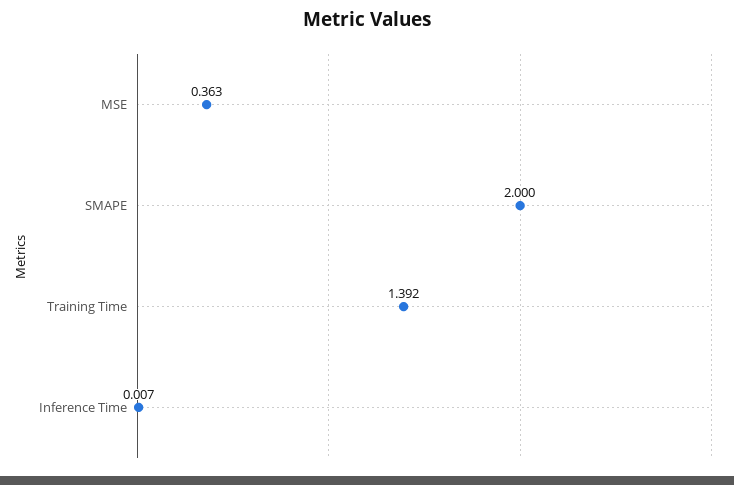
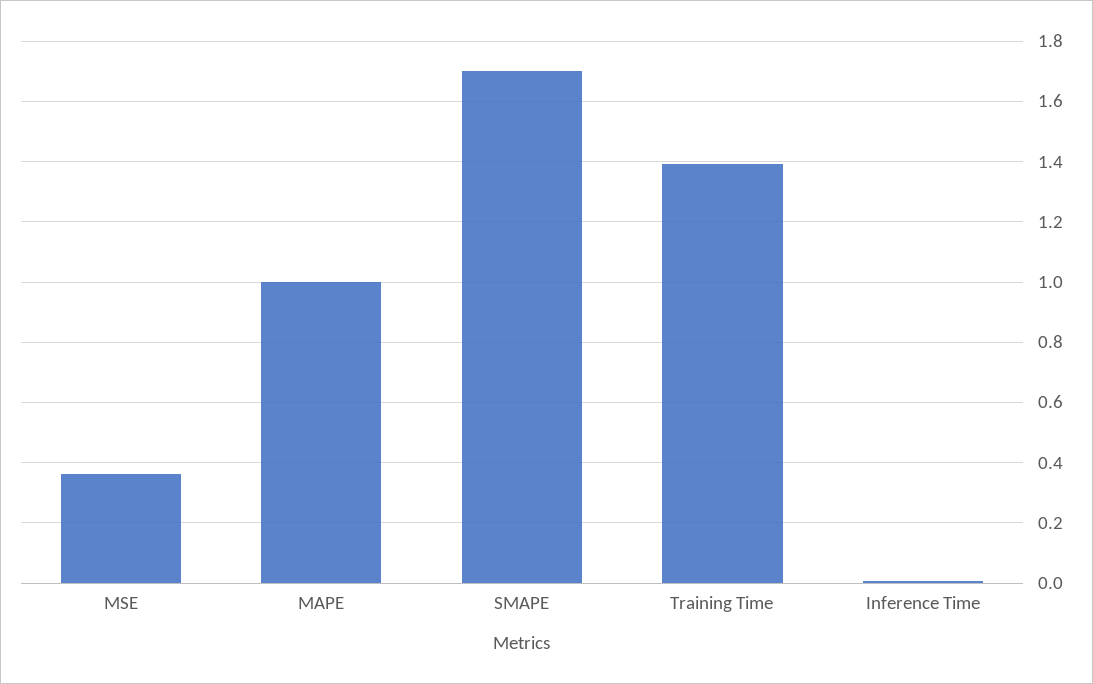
  {
    "MSE": 0.363,
-   "SMAPE": 2,
+   "SMAPE": 1.7,
    "Training Time": 1.392,
-   "Inference Time": 0.007
+   "Inference Time": 0.007,
+   "MAPE": 1
  }

